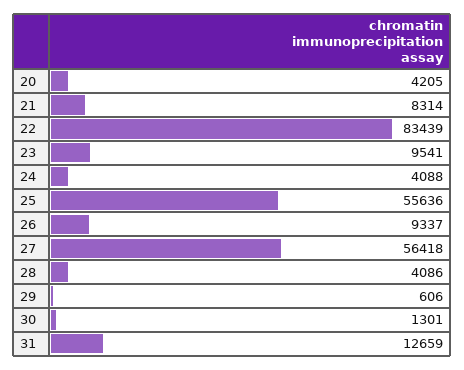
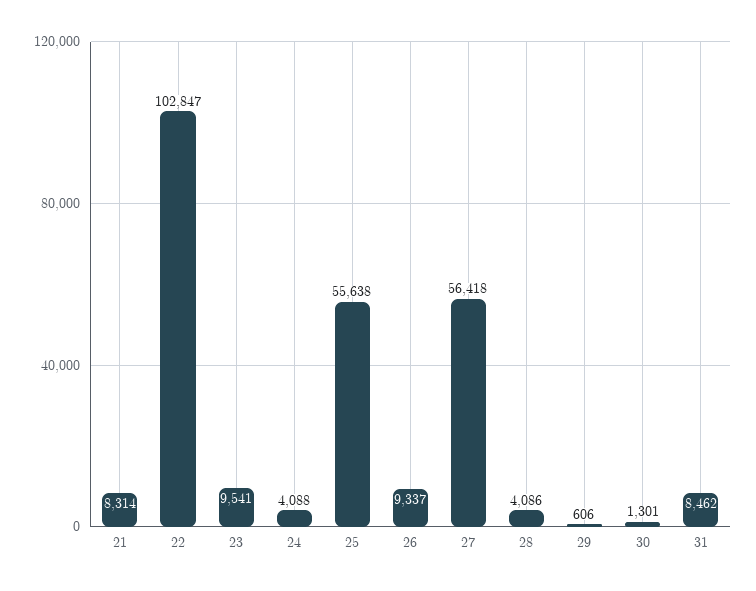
  {
-   "20": 4205,
    "21": 8314,
-   "22": 83439,
+   "22": 102847,
    "23": 9541,
    "24": 4088,
-   "25": 55636,
+   "25": 55638,
    "26": 9337,
    "27": 56418,
    "28": 4086,
    "29": 606,
    "30": 1301,
-   "31": 12659
+   "31": 8462
  }

